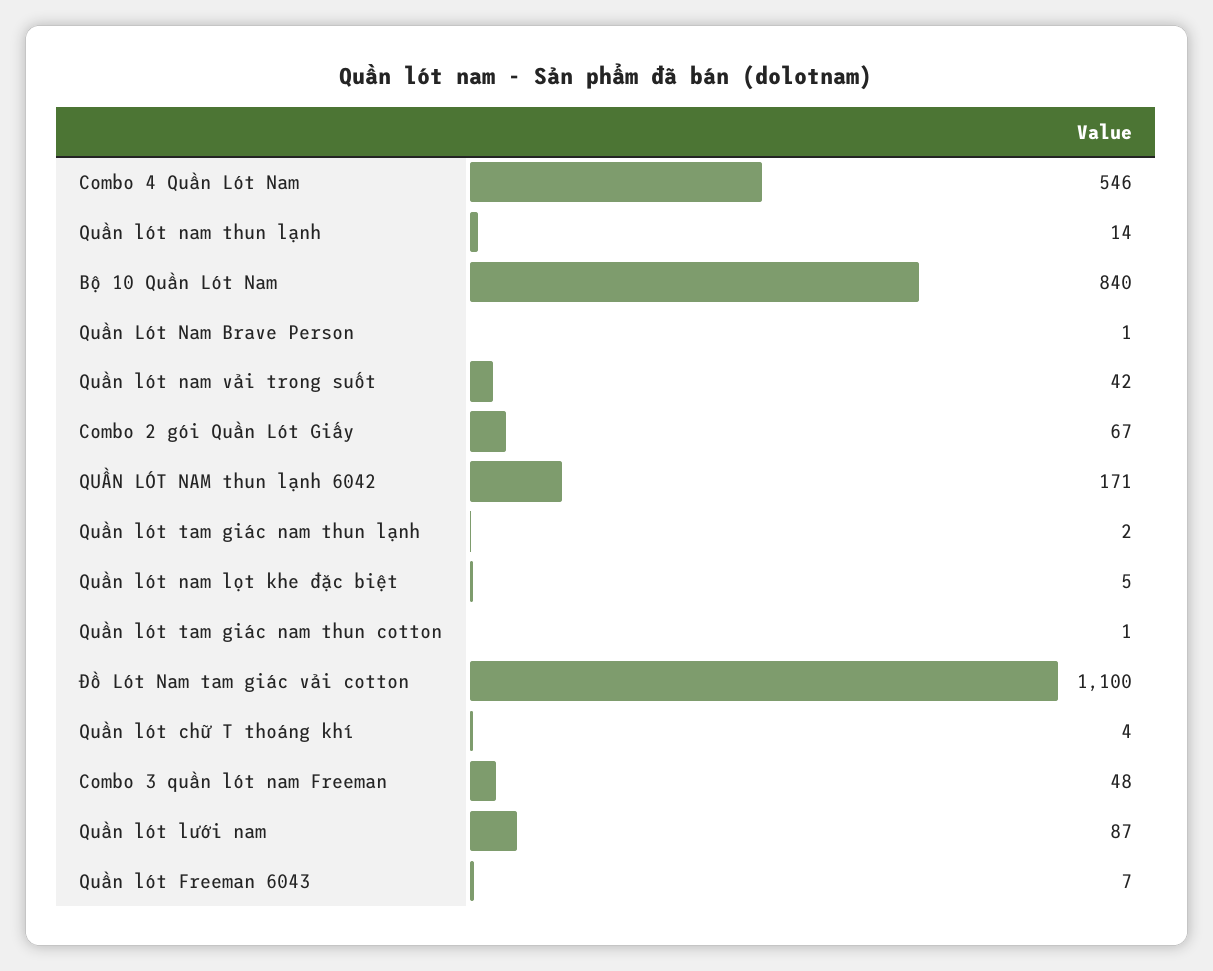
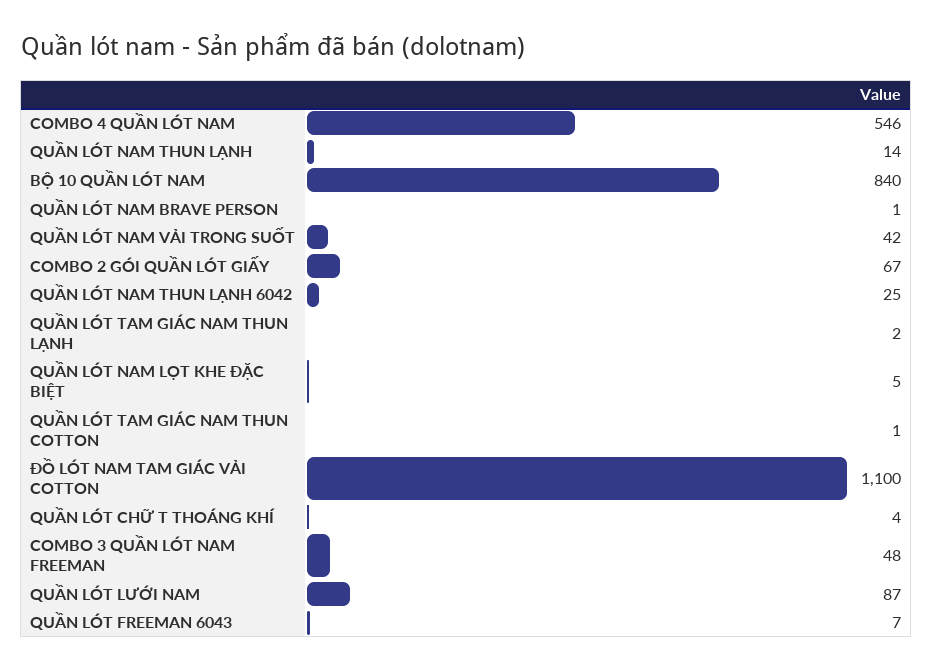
  {
    "Combo 4 Quần Lót Nam": 546,
    "Quần lót nam thun lạnh": 14,
    "Bộ 10 Quần Lót Nam": 840,
    "Quần Lót Nam Brave Person": 1,
    "Quần lót nam vải trong suốt": 42,
    "Combo 2 gói Quần Lót Giấy": 67,
-   "QUẦN LÓT NAM thun lạnh 6042": 171,
+   "QUẦN LÓT NAM thun lạnh 6042": 25,
    "Quần lót tam giác nam thun lạnh": 2,
    "Quần lót nam lọt khe đặc biệt": 5,
    "Quần lót tam giác nam thun cotton": 1,
    "Đồ Lót Nam tam giác vải cotton": 1100,
    "Quần lót chữ T thoáng khí": 4,
    "Combo 3 quần lót nam Freeman": 48,
    "Quần lót lưới nam": 87,
    "Quần lót Freeman 6043": 7
  }

